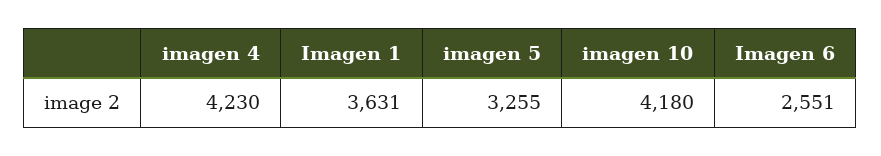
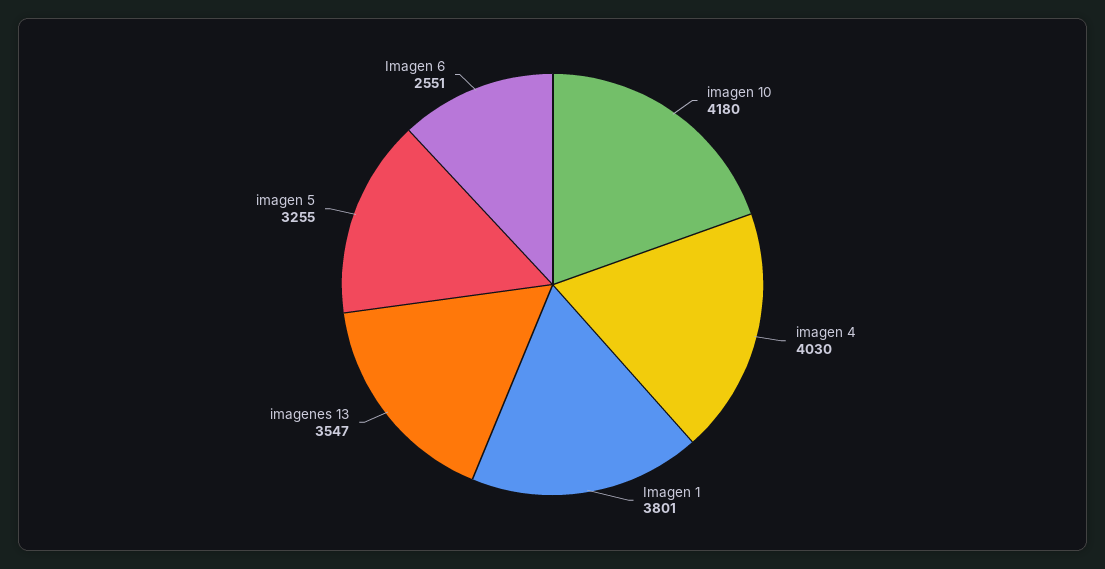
  {
-   "imagen 4": 4230,
+   "imagen 4": 4030,
-   "Imagen 1": 3631,
+   "Imagen 1": 3801,
    "imagen 5": 3255,
    "imagen 10": 4180,
-   "Imagen 6": 2551
+   "Imagen 6": 2551,
+   "imagenes 13": 3547
  }

